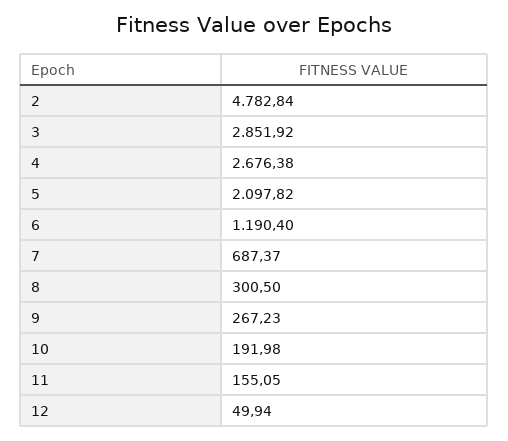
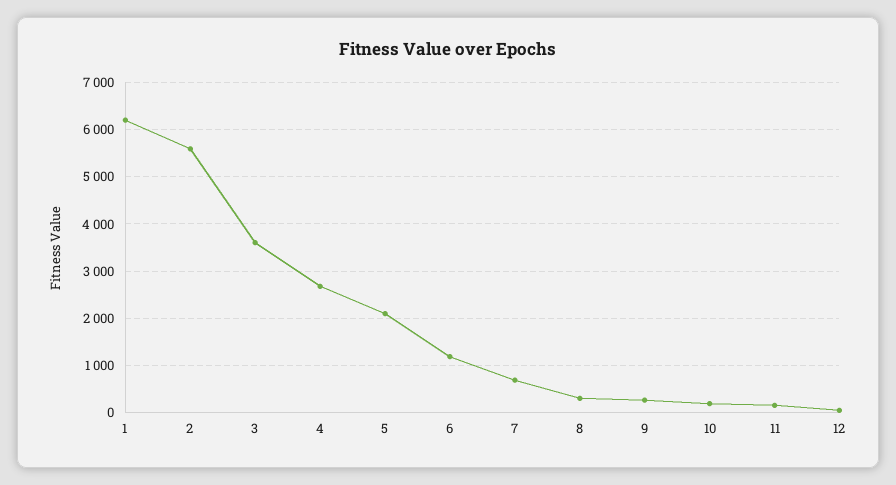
  {
-   "2": 4782.84,
+   "2": 5600,
-   "3": 2851.92,
+   "3": 3600,
    "4": 2676.38,
    "5": 2097.82,
    "6": 1190.4,
    "7": 687.37,
    "8": 300.5,
    "9": 267.23,
    "10": 191.98,
    "11": 155.05,
-   "12": 49.94
+   "12": 49.94,
+   "1": 6200
  }

